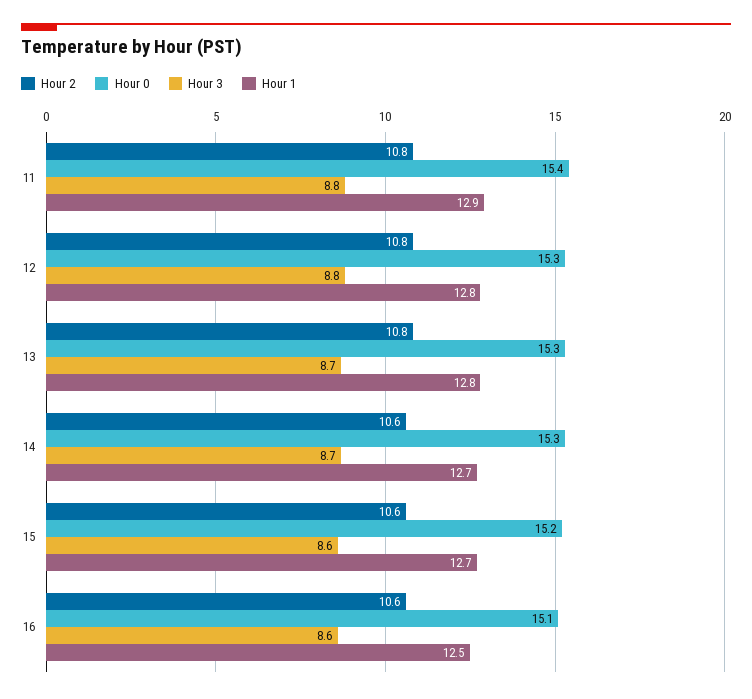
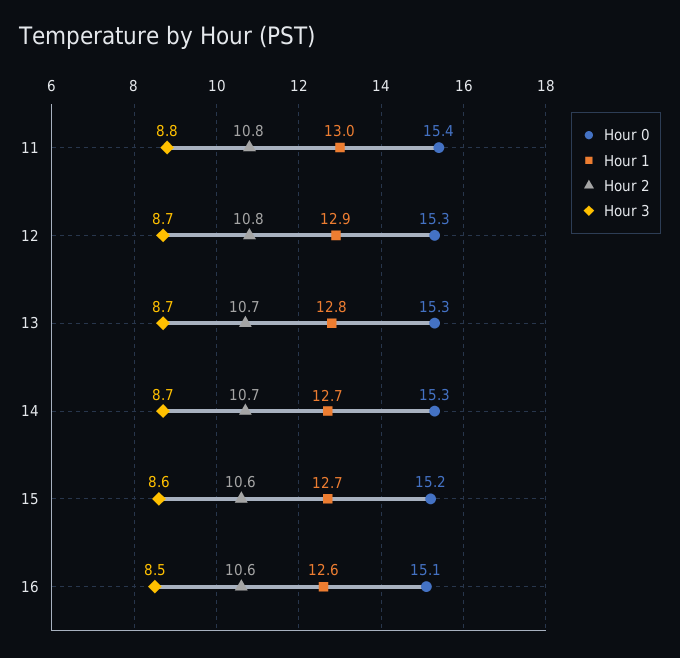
  {
    "Hour 2": {
      "11": 10.8,
      "12": 10.8,
-     "13": 10.8,
+     "13": 10.7,
-     "14": 10.6,
+     "14": 10.7,
      "15": 10.6,
      "16": 10.6
    },
    "Hour 0": {
      "11": 15.4,
      "12": 15.3,
      "13": 15.3,
      "14": 15.3,
      "15": 15.2,
      "16": 15.1
    },
    "Hour 3": {
      "11": 8.8,
-     "12": 8.8,
+     "12": 8.7,
      "13": 8.7,
      "14": 8.7,
      "15": 8.6,
-     "16": 8.6
+     "16": 8.5
    },
    "Hour 1": {
-     "11": 12.9,
+     "11": 13,
-     "12": 12.8,
+     "12": 12.9,
      "13": 12.8,
      "14": 12.7,
      "15": 12.7,
-     "16": 12.5
+     "16": 12.6
    }
  }

